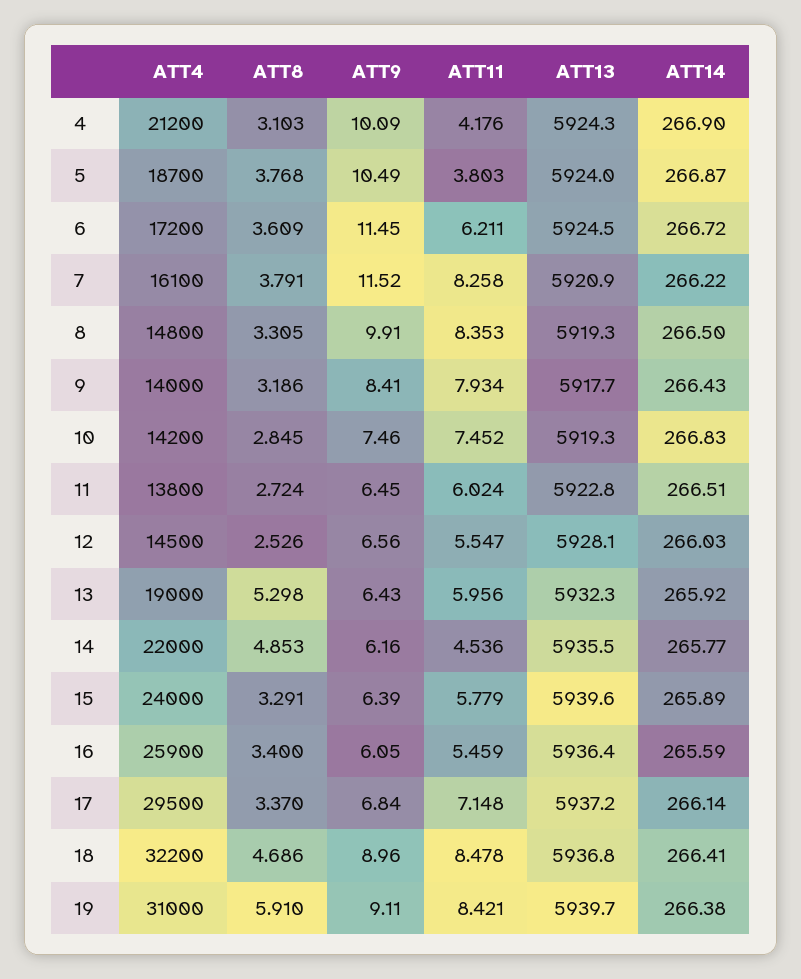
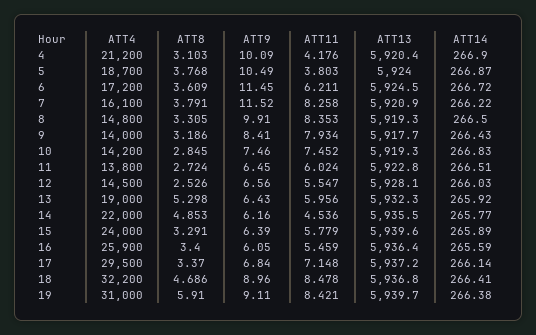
  {
    "ATT4": {
      "4": 21200,
      "5": 18700,
      "6": 17200,
      "7": 16100,
      "8": 14800,
      "9": 14000,
      "10": 14200,
      "11": 13800,
      "12": 14500,
      "13": 19000,
      "14": 22000,
      "15": 24000,
      "16": 25900,
      "17": 29500,
      "18": 32200,
      "19": 31000
    },
    "ATT8": {
      "4": 3.103,
      "5": 3.768,
      "6": 3.609,
      "7": 3.791,
      "8": 3.305,
      "9": 3.186,
      "10": 2.845,
      "11": 2.724,
      "12": 2.526,
      "13": 5.298,
      "14": 4.853,
      "15": 3.291,
      "16": 3.4,
      "17": 3.37,
      "18": 4.686,
      "19": 5.91
    },
    "ATT9": {
      "4": 10.09,
      "5": 10.49,
      "6": 11.45,
      "7": 11.52,
      "8": 9.91,
      "9": 8.41,
      "10": 7.46,
      "11": 6.45,
      "12": 6.56,
      "13": 6.43,
      "14": 6.16,
      "15": 6.39,
      "16": 6.05,
      "17": 6.84,
      "18": 8.96,
      "19": 9.11
    },
    "ATT11": {
      "4": 4.176,
      "5": 3.803,
      "6": 6.211,
      "7": 8.258,
      "8": 8.353,
      "9": 7.934,
      "10": 7.452,
      "11": 6.024,
      "12": 5.547,
      "13": 5.956,
      "14": 4.536,
      "15": 5.779,
      "16": 5.459,
      "17": 7.148,
      "18": 8.478,
      "19": 8.421
    },
    "ATT13": {
-     "4": 5924.3,
+     "4": 5920.4,
      "5": 5924,
      "6": 5924.5,
      "7": 5920.9,
      "8": 5919.3,
      "9": 5917.7,
      "10": 5919.3,
      "11": 5922.8,
      "12": 5928.1,
      "13": 5932.3,
      "14": 5935.5,
      "15": 5939.6,
      "16": 5936.4,
      "17": 5937.2,
      "18": 5936.8,
      "19": 5939.7
    },
    "ATT14": {
      "4": 266.9,
      "5": 266.87,
      "6": 266.72,
      "7": 266.22,
      "8": 266.5,
      "9": 266.43,
      "10": 266.83,
      "11": 266.51,
      "12": 266.03,
      "13": 265.92,
      "14": 265.77,
      "15": 265.89,
      "16": 265.59,
      "17": 266.14,
      "18": 266.41,
      "19": 266.38
    }
  }

